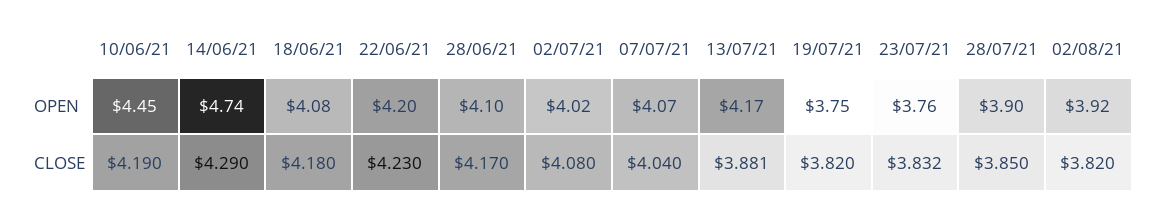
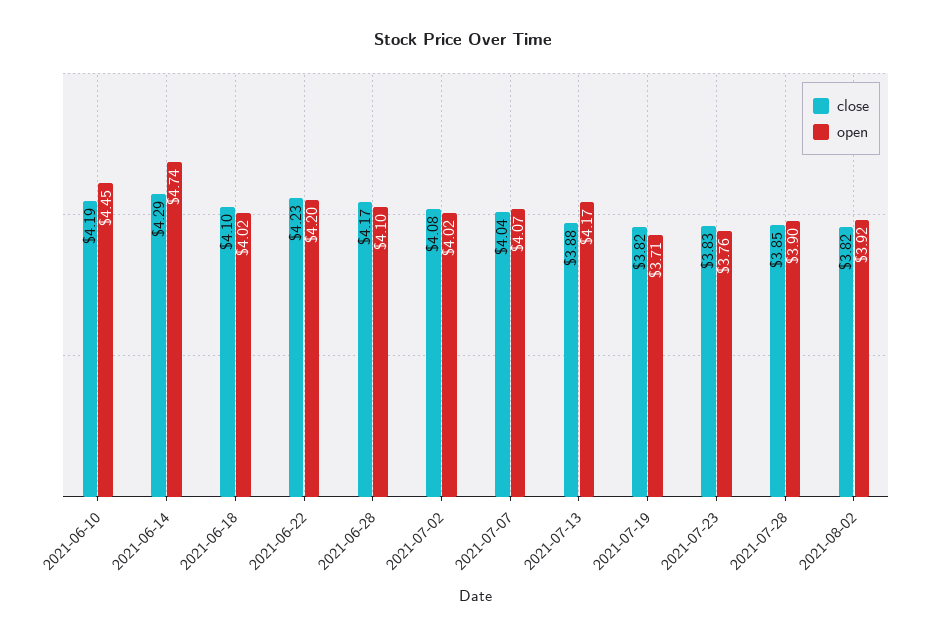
  {
    "OPEN": {
      "10/06/21": 4.45,
      "14/06/21": 4.74,
-     "18/06/21": 4.08,
+     "18/06/21": 4.02,
      "22/06/21": 4.2,
      "28/06/21": 4.1,
      "02/07/21": 4.02,
      "07/07/21": 4.07,
      "13/07/21": 4.17,
-     "19/07/21": 3.75,
+     "19/07/21": 3.71,
      "23/07/21": 3.76,
      "28/07/21": 3.9,
      "02/08/21": 3.92
    },
    "CLOSE": {
      "10/06/21": 4.19,
      "14/06/21": 4.29,
-     "18/06/21": 4.18,
+     "18/06/21": 4.1,
      "22/06/21": 4.23,
      "28/06/21": 4.17,
      "02/07/21": 4.08,
      "07/07/21": 4.04,
      "13/07/21": 3.881,
      "19/07/21": 3.82,
      "23/07/21": 3.832,
      "28/07/21": 3.85,
      "02/08/21": 3.82
    }
  }

